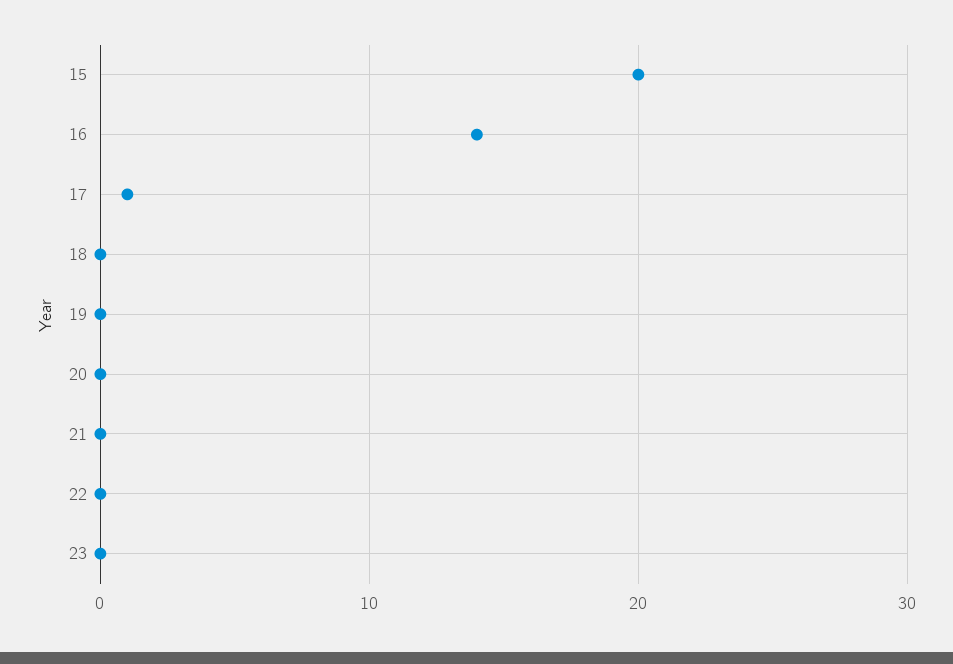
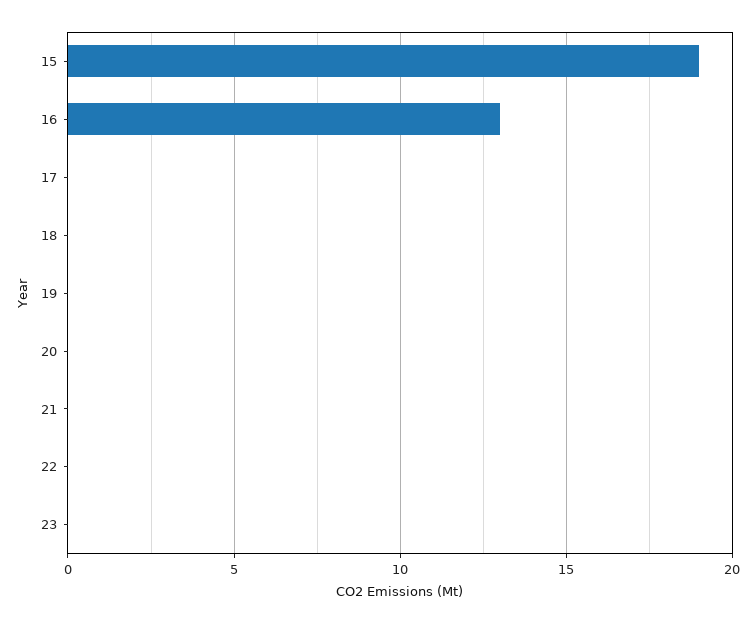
  {
-   "15": 20,
+   "15": 19,
-   "16": 14,
+   "16": 13,
-   "17": 1,
+   "17": 0,
    "18": 0,
    "19": 0,
    "20": 0,
    "21": 0,
    "22": 0,
    "23": 0
  }

